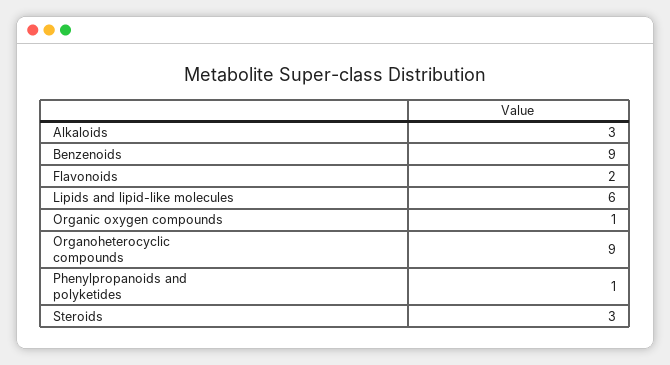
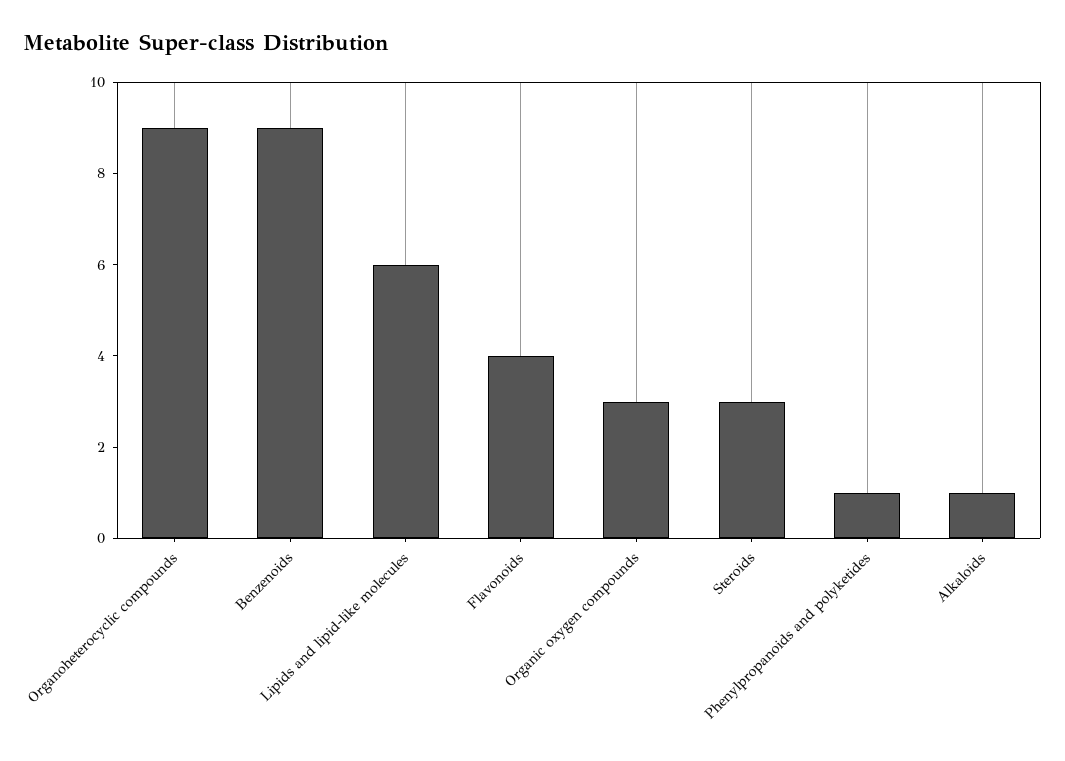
  {
-   "Alkaloids": 3,
+   "Alkaloids": 1,
    "Benzenoids": 9,
-   "Flavonoids": 2,
+   "Flavonoids": 4,
    "Lipids and lipid-like molecules": 6,
-   "Organic oxygen compounds": 1,
+   "Organic oxygen compounds": 3,
    "Organoheterocyclic compounds": 9,
    "Phenylpropanoids and polyketides": 1,
    "Steroids": 3
  }

